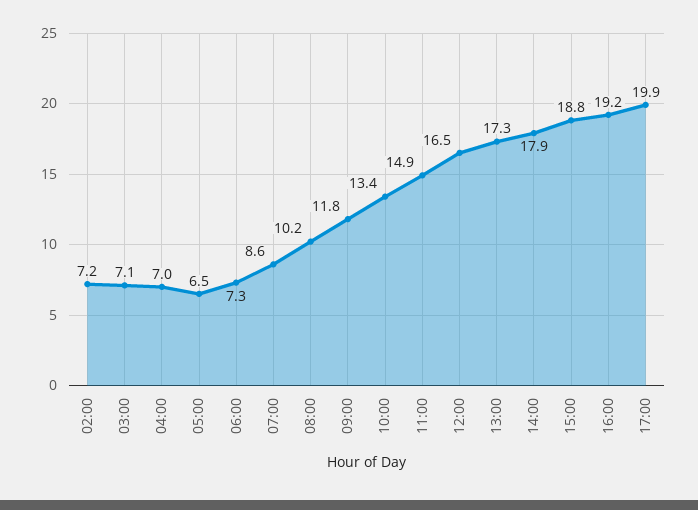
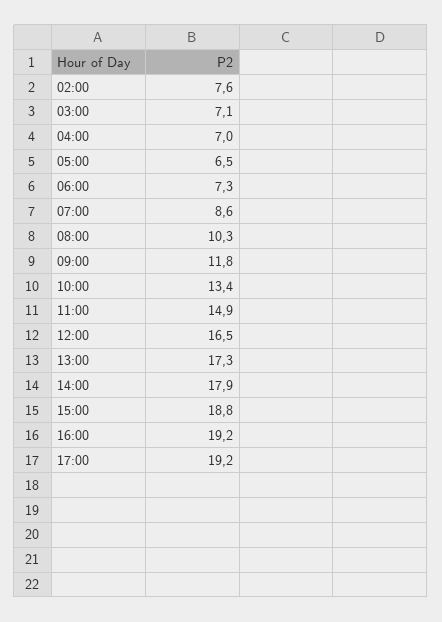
  {
-   "02:00": 7.2,
+   "02:00": 7.6,
    "03:00": 7.1,
    "04:00": 7,
    "05:00": 6.5,
    "06:00": 7.3,
    "07:00": 8.6,
-   "08:00": 10.2,
+   "08:00": 10.3,
    "09:00": 11.8,
    "10:00": 13.4,
    "11:00": 14.9,
    "12:00": 16.5,
    "13:00": 17.3,
    "14:00": 17.9,
    "15:00": 18.8,
    "16:00": 19.2,
-   "17:00": 19.9
+   "17:00": 19.2
  }

